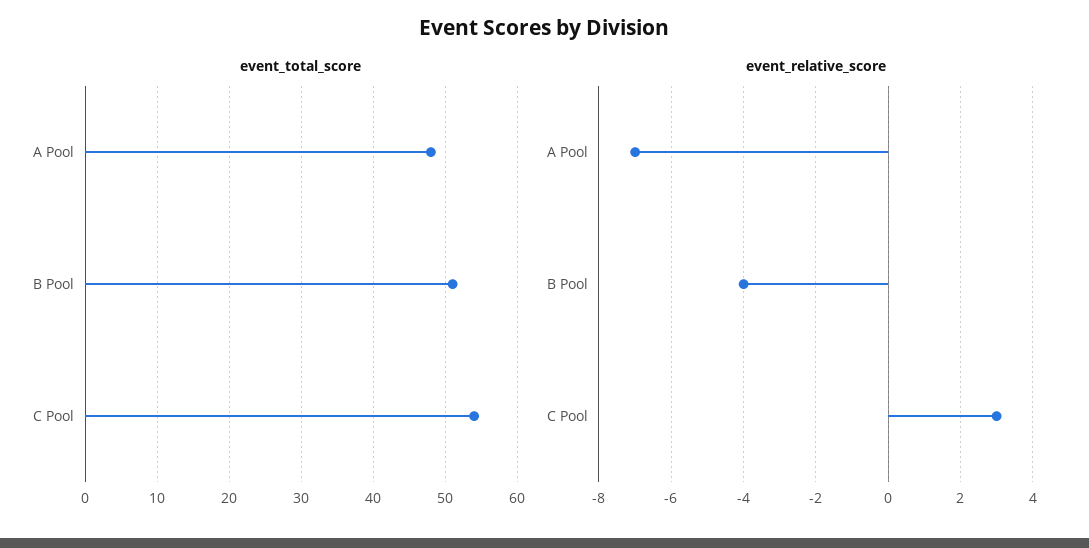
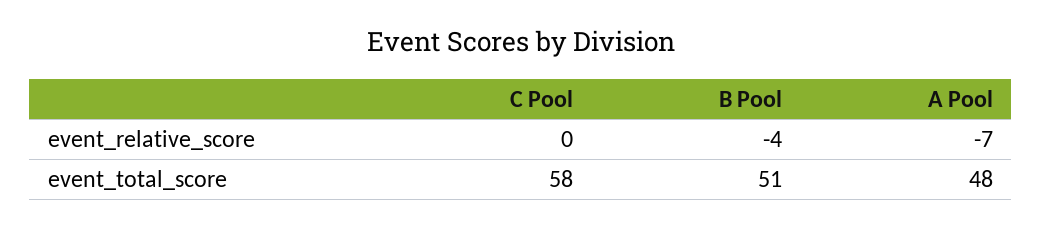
  {
    "event_total_score": {
      "A Pool": 48,
      "B Pool": 51,
-     "C Pool": 54
+     "C Pool": 58
    },
    "event_relative_score": {
      "A Pool": -7,
      "B Pool": -4,
-     "C Pool": 3
+     "C Pool": 0
    }
  }

